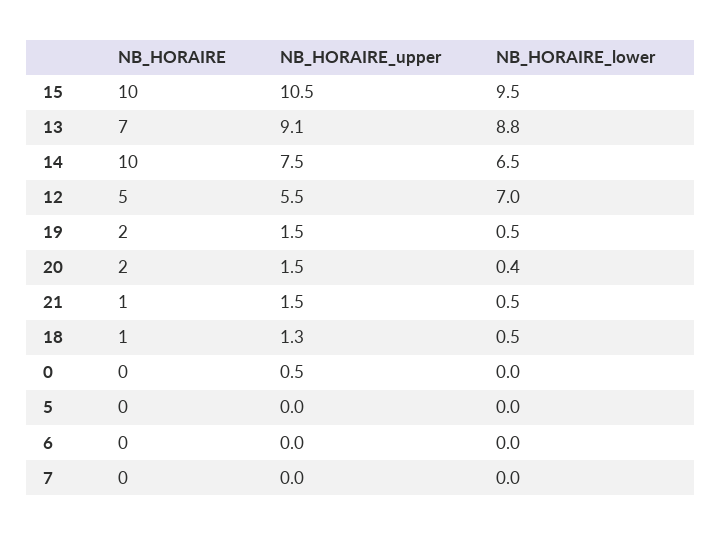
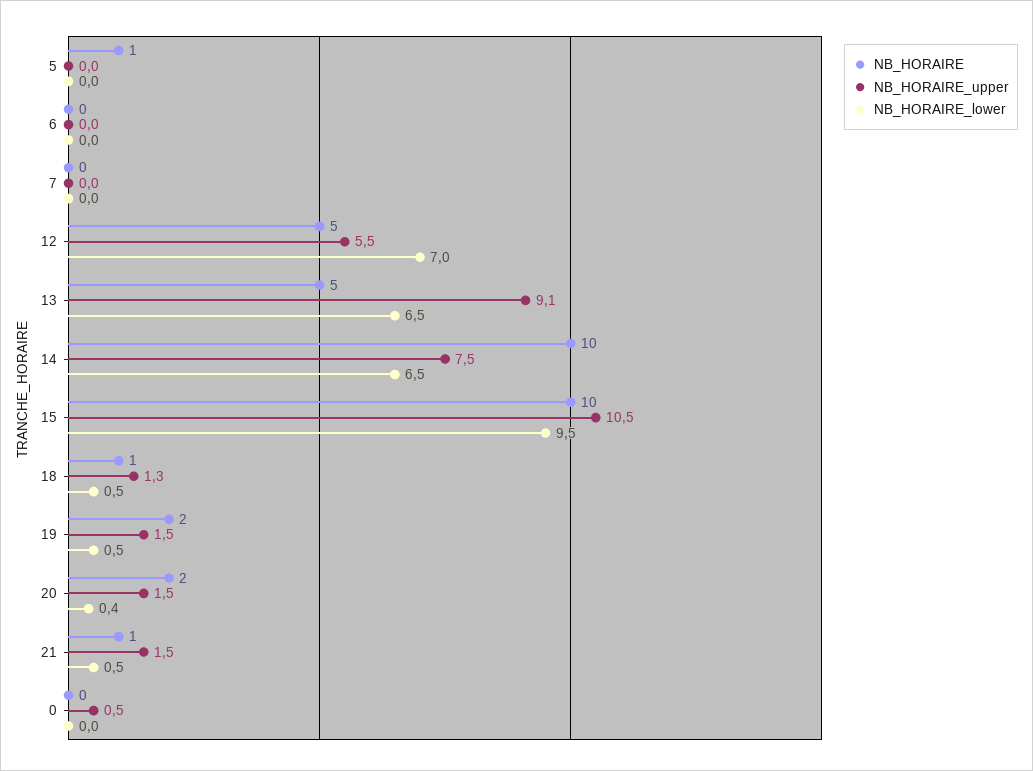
  {
    "NB_HORAIRE": {
      "15": 10,
-     "13": 7,
+     "13": 5,
      "14": 10,
      "12": 5,
      "19": 2,
      "20": 2,
      "21": 1,
      "18": 1,
      "0": 0,
-     "5": 0,
+     "5": 1,
      "6": 0,
      "7": 0
    },
    "NB_HORAIRE_upper": {
      "15": 10.5,
      "13": 9.1,
      "14": 7.5,
      "12": 5.5,
      "19": 1.5,
      "20": 1.5,
      "21": 1.5,
      "18": 1.3,
      "0": 0.5,
      "5": 0,
      "6": 0,
      "7": 0
    },
    "NB_HORAIRE_lower": {
      "15": 9.5,
-     "13": 8.8,
+     "13": 6.5,
      "14": 6.5,
      "12": 7,
      "19": 0.5,
      "20": 0.4,
      "21": 0.5,
      "18": 0.5,
      "0": 0,
      "5": 0,
      "6": 0,
      "7": 0
    }
  }

